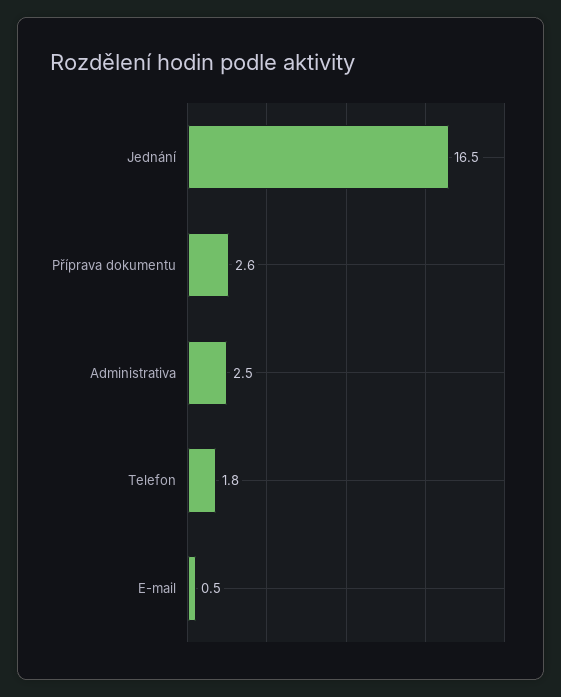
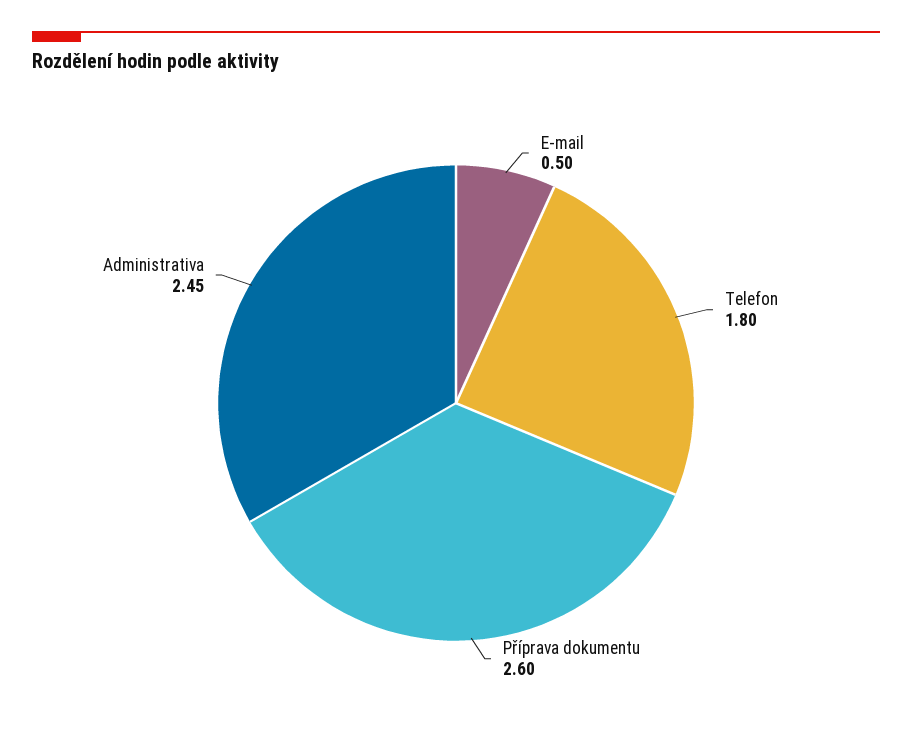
  {
-   "Jednání": 16.5,
    "Příprava dokumentu": 2.6,
    "Administrativa": 2.45,
    "Telefon": 1.8,
    "E-mail": 0.5
  }

